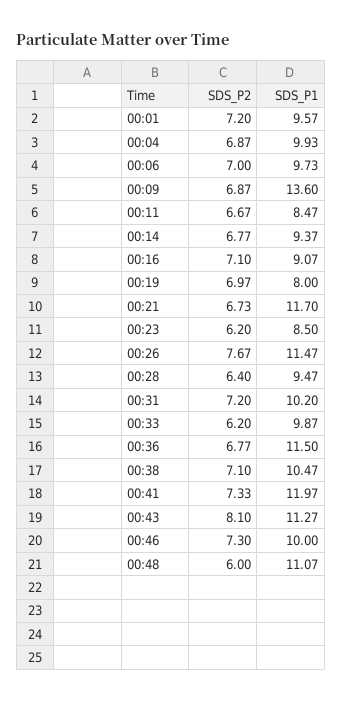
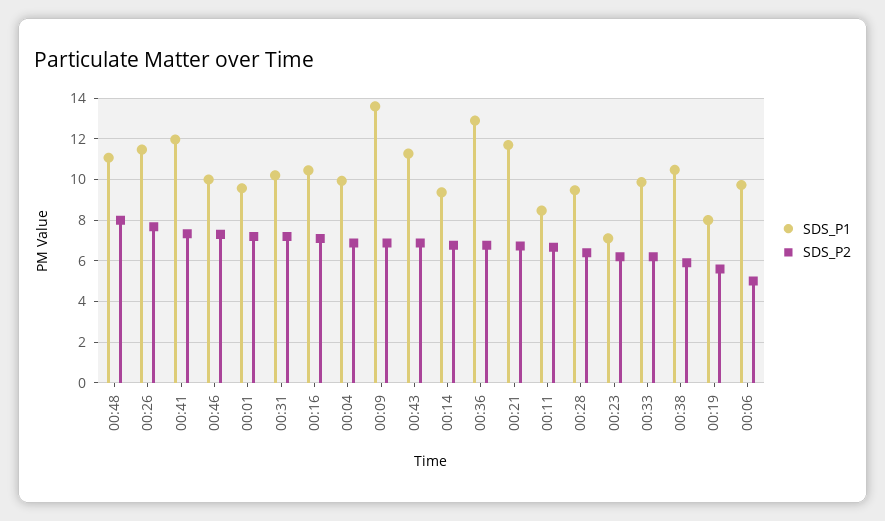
  {
    "SDS_P2": {
      "00:01": 7.2,
      "00:04": 6.87,
-     "00:06": 7,
+     "00:06": 5,
      "00:09": 6.87,
      "00:11": 6.67,
      "00:14": 6.77,
      "00:16": 7.1,
-     "00:19": 6.97,
+     "00:19": 5.5,
      "00:21": 6.73,
      "00:23": 6.2,
      "00:26": 7.67,
      "00:28": 6.4,
      "00:31": 7.2,
      "00:33": 6.2,
      "00:36": 6.77,
-     "00:38": 7.1,
+     "00:38": 6,
      "00:41": 7.33,
-     "00:43": 8.1,
+     "00:43": 7,
      "00:46": 7.3,
-     "00:48": 6
+     "00:48": 8
    },
    "SDS_P1": {
      "00:01": 9.57,
      "00:04": 9.93,
      "00:06": 9.73,
      "00:09": 13.6,
      "00:11": 8.47,
      "00:14": 9.37,
-     "00:16": 9.07,
+     "00:16": 10.5,
      "00:19": 8,
      "00:21": 11.7,
-     "00:23": 8.5,
+     "00:23": 7,
      "00:26": 11.47,
      "00:28": 9.47,
      "00:31": 10.2,
      "00:33": 9.87,
-     "00:36": 11.5,
+     "00:36": 13,
      "00:38": 10.47,
      "00:41": 11.97,
      "00:43": 11.27,
      "00:46": 10,
      "00:48": 11.07
    }
  }

